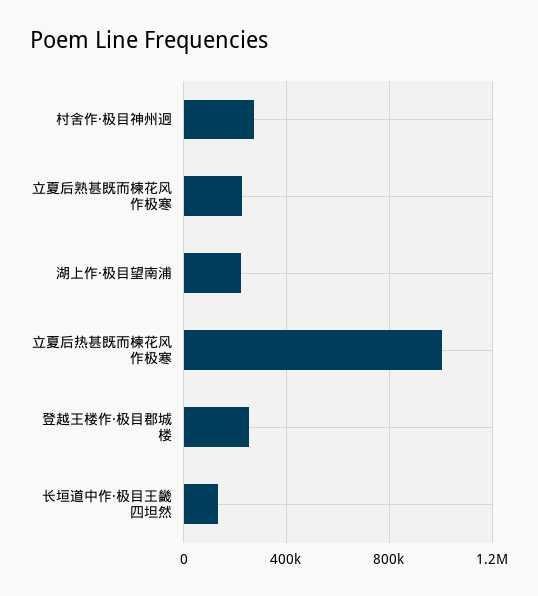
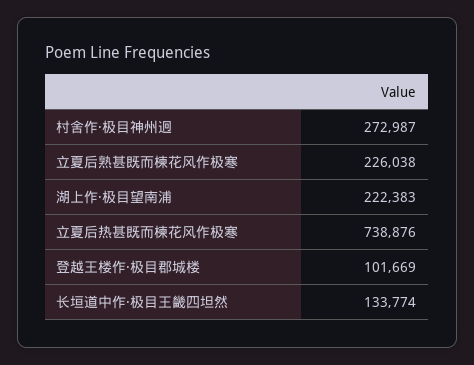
  {
    "村舍作·极目神州迥": 272987,
    "立夏后熟甚既而楝花风作极寒": 226038,
    "湖上作·极目望南浦": 222383,
-   "立夏后热甚既而楝花风作极寒": 1000000,
+   "立夏后热甚既而楝花风作极寒": 738876,
-   "登越王楼作·极目郡城楼": 250000,
+   "登越王楼作·极目郡城楼": 101669,
    "长垣道中作·极目王畿四坦然": 133774
  }

